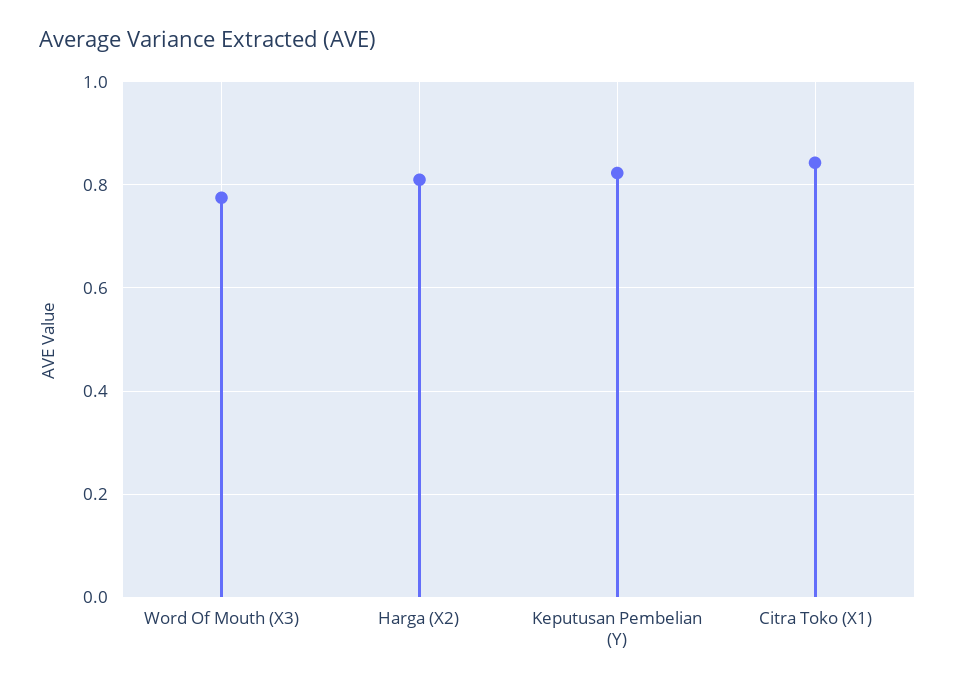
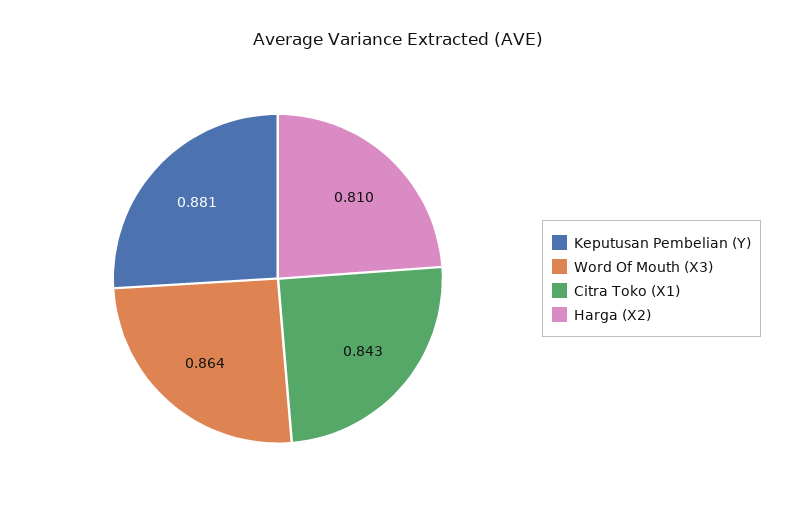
  {
-   "Word Of Mouth (X3)": 0.78,
+   "Word Of Mouth (X3)": 0.864,
    "Harga (X2)": 0.81,
-   "Keputusan Pembelian (Y)": 0.82,
+   "Keputusan Pembelian (Y)": 0.881,
    "Citra Toko (X1)": 0.843
  }

